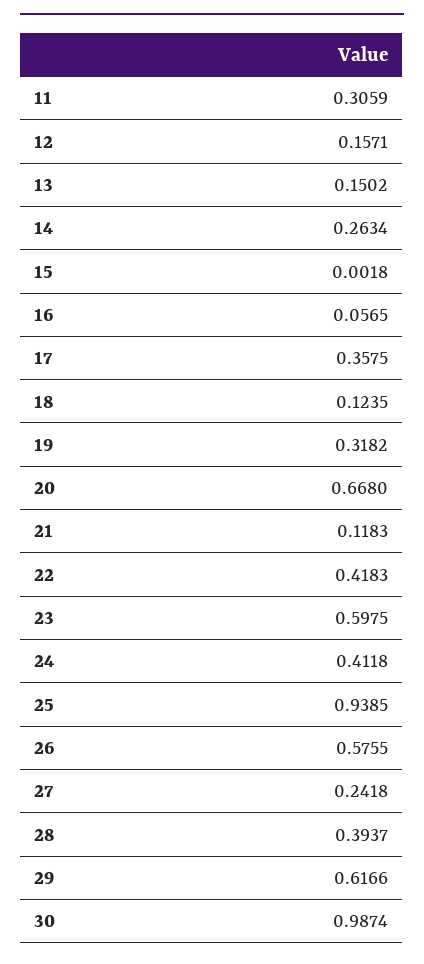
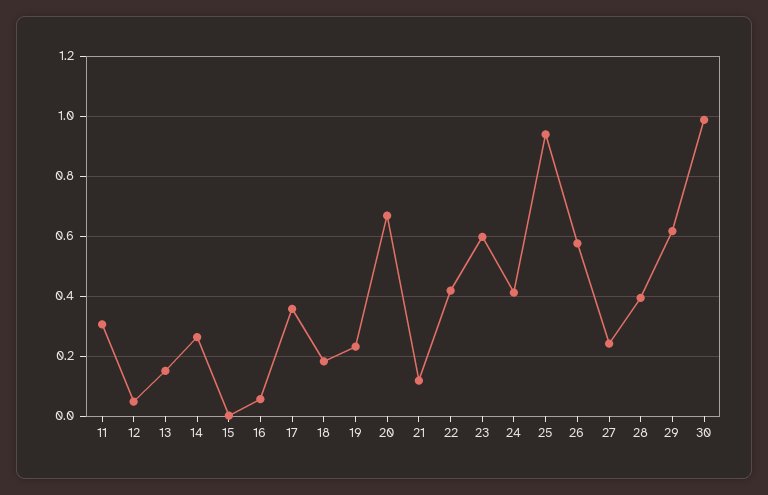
  {
    "11": 0.3059,
-   "12": 0.1571,
+   "12": 0.05,
    "13": 0.1502,
    "14": 0.2634,
    "15": 0.0018,
    "16": 0.0565,
    "17": 0.3575,
-   "18": 0.1235,
+   "18": 0.175,
-   "19": 0.3182,
+   "19": 0.225,
    "20": 0.668,
    "21": 0.1183,
    "22": 0.4183,
    "23": 0.5975,
    "24": 0.4118,
    "25": 0.9385,
    "26": 0.5755,
    "27": 0.2418,
    "28": 0.3937,
    "29": 0.6166,
    "30": 0.9874
  }

